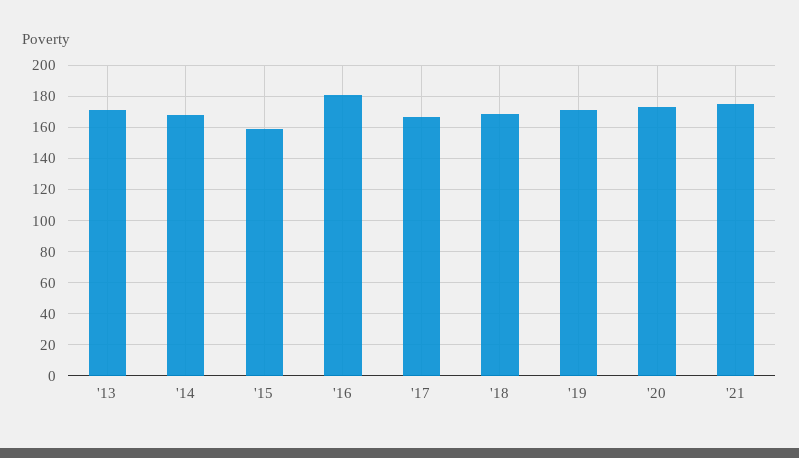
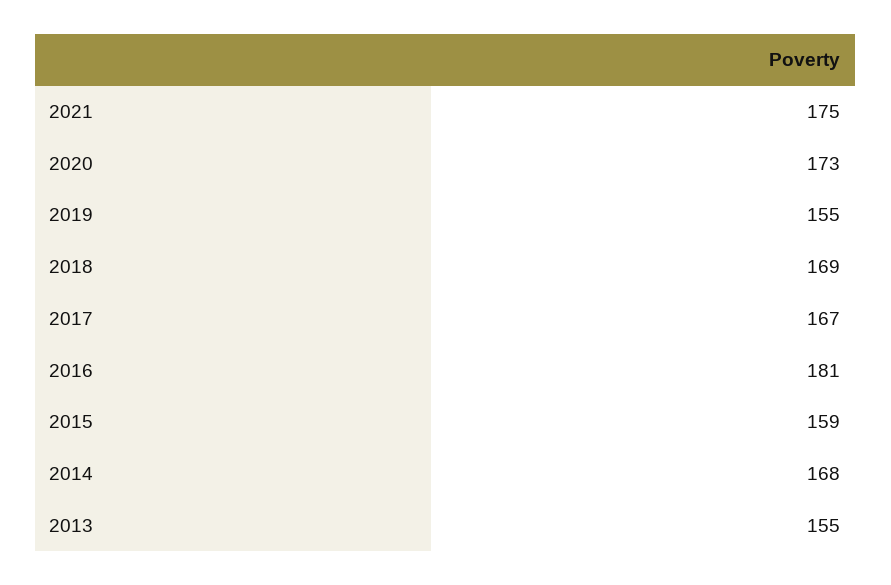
  {
-   "'13": 170,
+   "'13": 155,
    "'14": 168,
    "'15": 159,
    "'16": 181,
    "'17": 167,
    "'18": 169,
-   "'19": 170,
+   "'19": 155,
    "'20": 173,
    "'21": 175
  }

